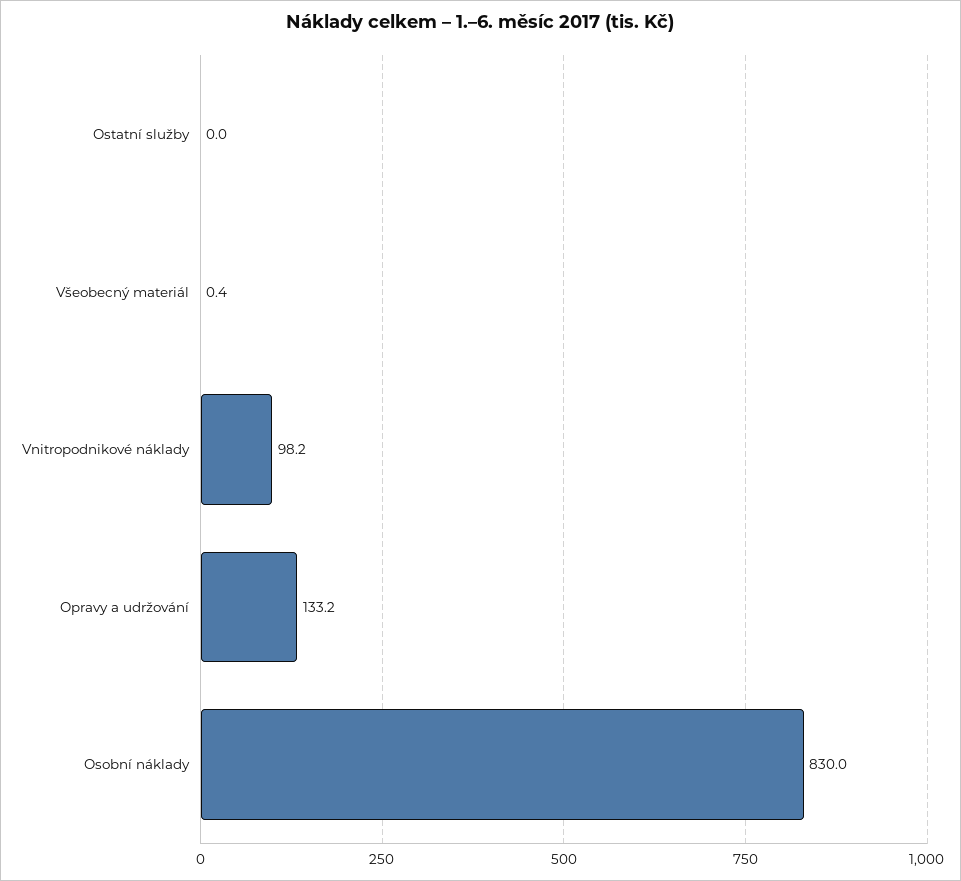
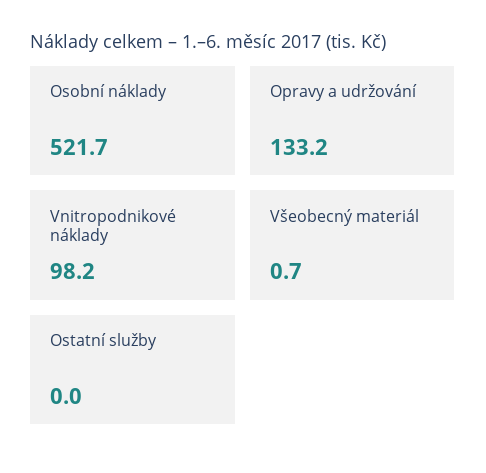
  {
    "Ostatní služby": 0,
-   "Všeobecný materiál": 0.4,
+   "Všeobecný materiál": 0.7,
    "Vnitropodnikové náklady": 98.2,
    "Opravy a udržování": 133.2,
-   "Osobní náklady": 830
+   "Osobní náklady": 521.7
  }

